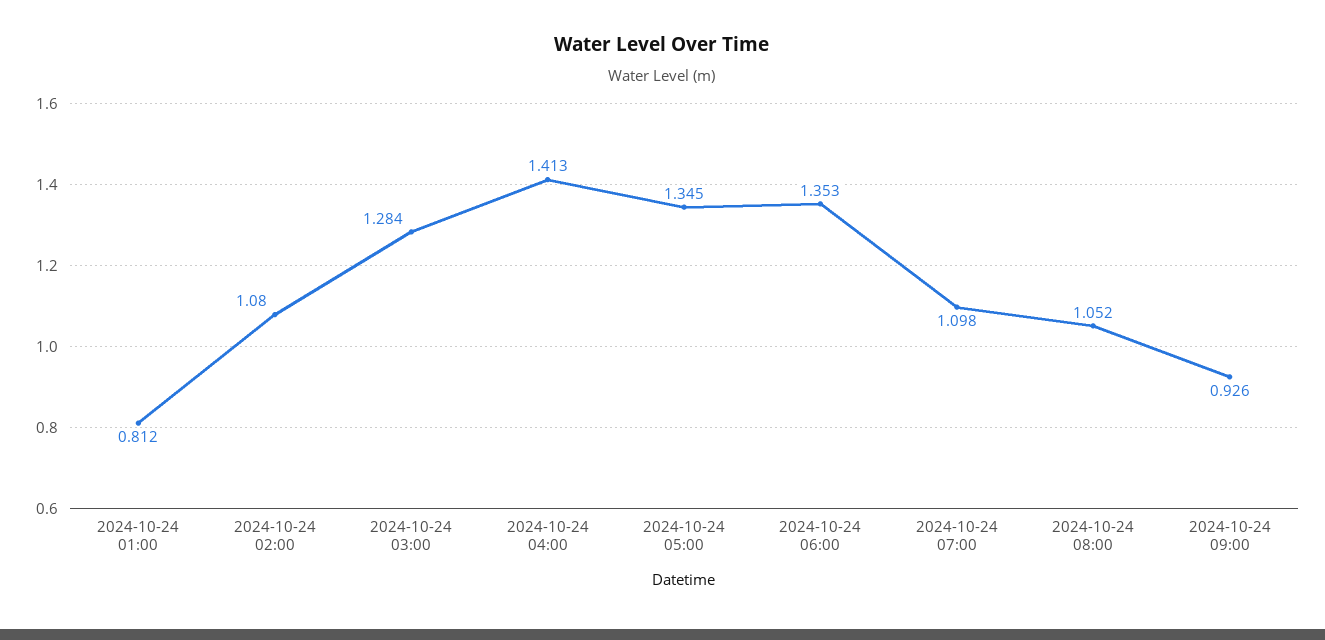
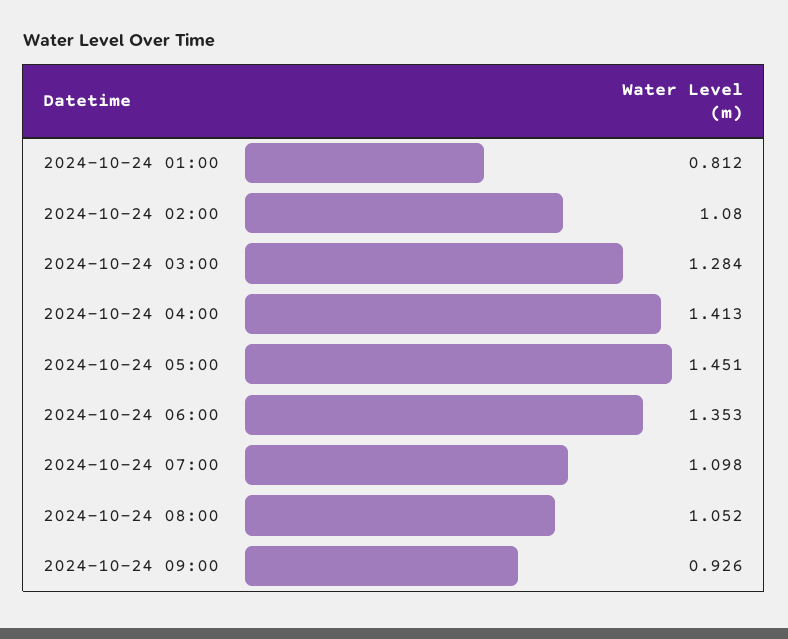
  {
    "2024-10-24 01:00": 0.812,
    "2024-10-24 02:00": 1.08,
    "2024-10-24 03:00": 1.284,
    "2024-10-24 04:00": 1.413,
-   "2024-10-24 05:00": 1.345,
+   "2024-10-24 05:00": 1.451,
    "2024-10-24 06:00": 1.353,
    "2024-10-24 07:00": 1.098,
    "2024-10-24 08:00": 1.052,
    "2024-10-24 09:00": 0.926
  }

